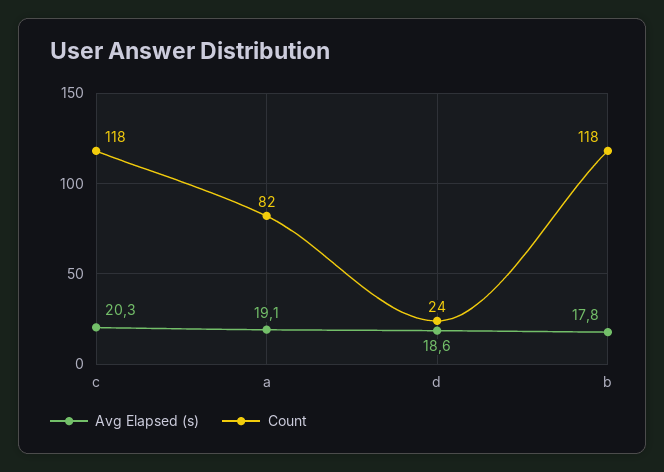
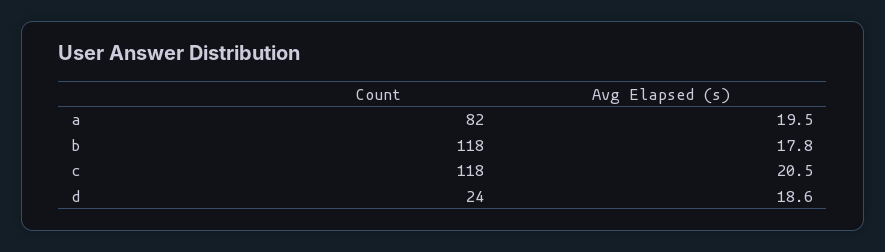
  {
    "Avg Elapsed (s)": {
-     "c": 20.3,
+     "c": 20.5,
-     "a": 19.1,
+     "a": 19.5,
      "d": 18.6,
      "b": 17.8
    },
    "Count": {
      "c": 118,
      "a": 82,
      "d": 24,
      "b": 118
    }
  }

